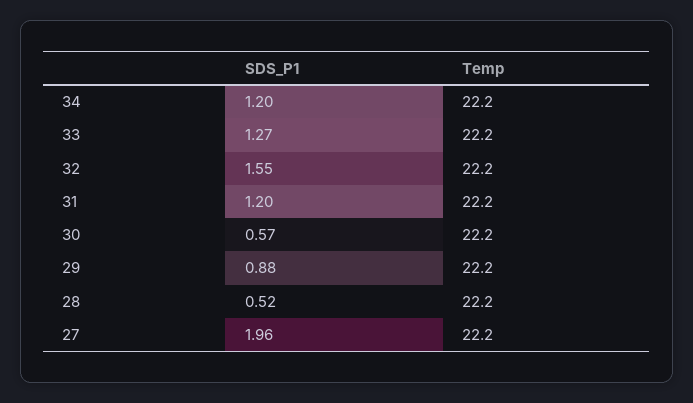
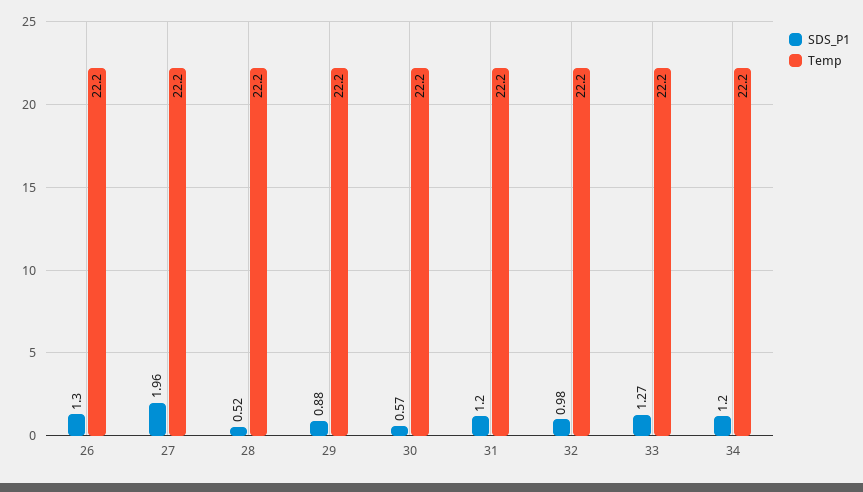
  {
    "SDS_P1": {
      "34": 1.2,
      "33": 1.27,
-     "32": 1.55,
+     "32": 0.98,
      "31": 1.2,
      "30": 0.57,
      "29": 0.88,
      "28": 0.52,
-     "27": 1.96
+     "27": 1.96,
+     "26": 1.3
    },
    "Temp": {
      "34": 22.2,
      "33": 22.2,
      "32": 22.2,
      "31": 22.2,
      "30": 22.2,
      "29": 22.2,
      "28": 22.2,
-     "27": 22.2
+     "27": 22.2,
+     "26": 22.2
    }
  }

